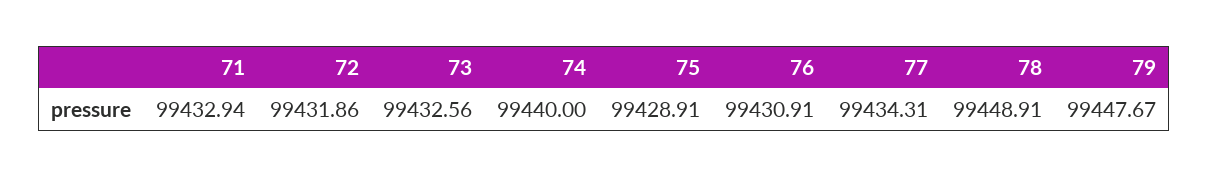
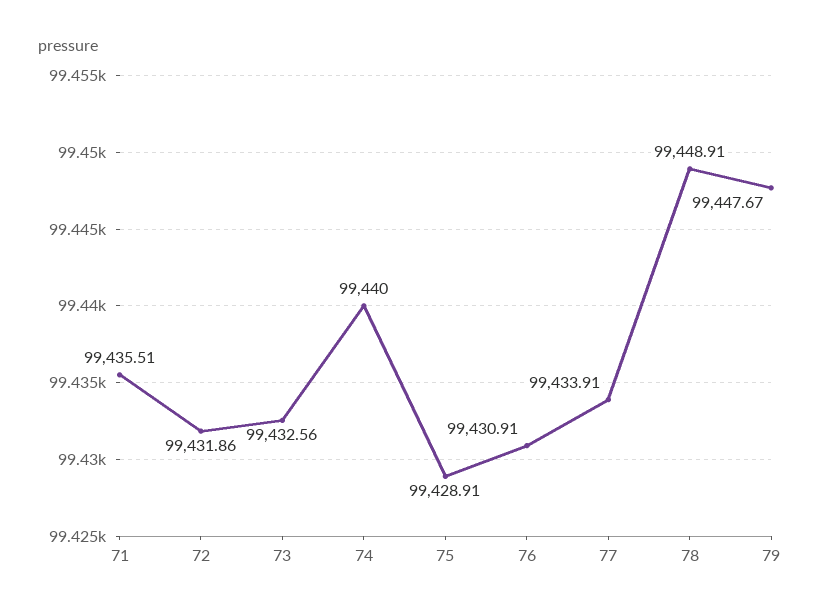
  {
-   "71": 99432.94,
+   "71": 99435.51,
    "72": 99431.86,
    "73": 99432.56,
    "74": 99440,
    "75": 99428.91,
    "76": 99430.91,
-   "77": 99434.31,
+   "77": 99433.91,
    "78": 99448.91,
    "79": 99447.67
  }

